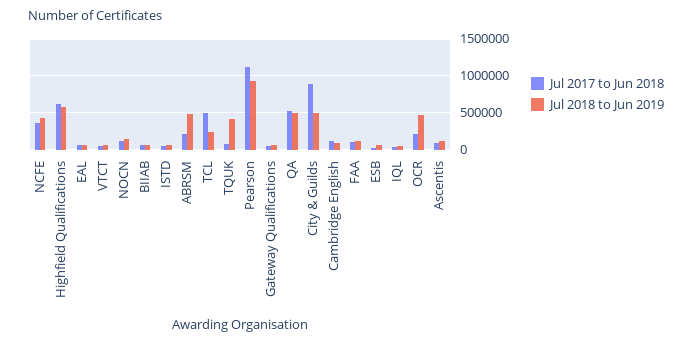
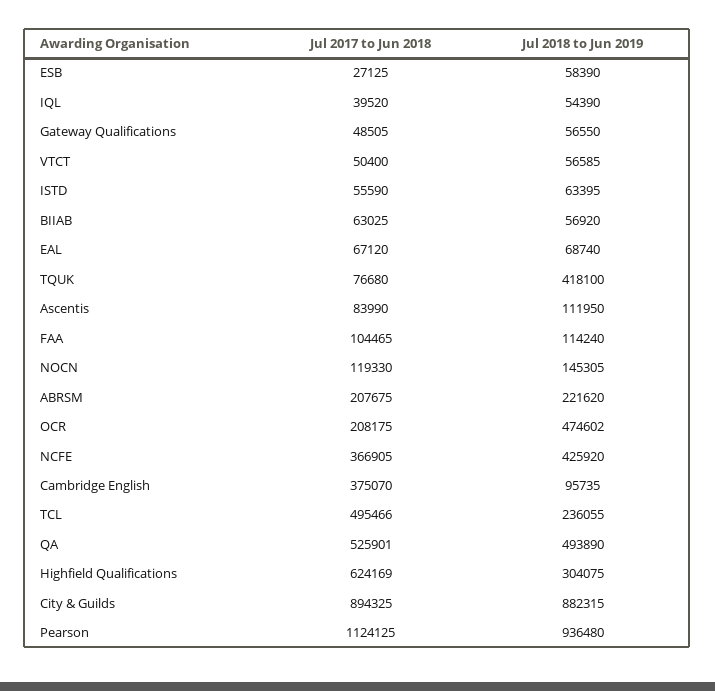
  {
    "Jul 2017 to Jun 2018": {
      "NCFE": 366905,
      "Highfield Qualifications": 624169,
      "EAL": 67120,
      "VTCT": 50400,
      "NOCN": 119330,
      "BIIAB": 63025,
      "ISTD": 55590,
      "ABRSM": 207675,
      "TCL": 495466,
      "TQUK": 76680,
      "Pearson": 1124125,
      "Gateway Qualifications": 48505,
      "QA": 525901,
      "City & Guilds": 894325,
-     "Cambridge English": 100000,
+     "Cambridge English": 375070,
      "FAA": 104465,
      "ESB": 27125,
      "IQL": 39520,
      "OCR": 208175,
      "Ascentis": 83990
    },
    "Jul 2018 to Jun 2019": {
      "NCFE": 425920,
-     "Highfield Qualifications": 600000,
+     "Highfield Qualifications": 304075,
      "EAL": 68740,
      "VTCT": 56585,
      "NOCN": 145305,
      "BIIAB": 56920,
      "ISTD": 63395,
-     "ABRSM": 500000,
+     "ABRSM": 221620,
      "TCL": 236055,
      "TQUK": 418100,
      "Pearson": 936480,
      "Gateway Qualifications": 56550,
      "QA": 493890,
-     "City & Guilds": 500000,
+     "City & Guilds": 882315,
      "Cambridge English": 95735,
      "FAA": 114240,
      "ESB": 58390,
      "IQL": 54390,
      "OCR": 474602,
      "Ascentis": 111950
    }
  }

